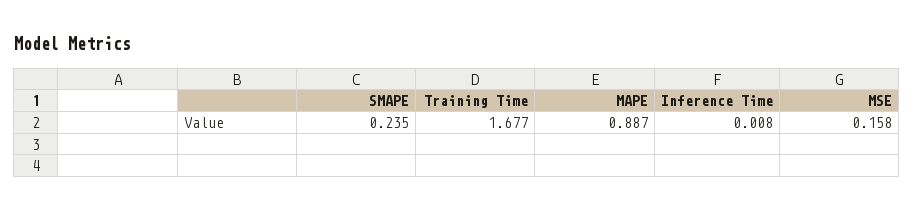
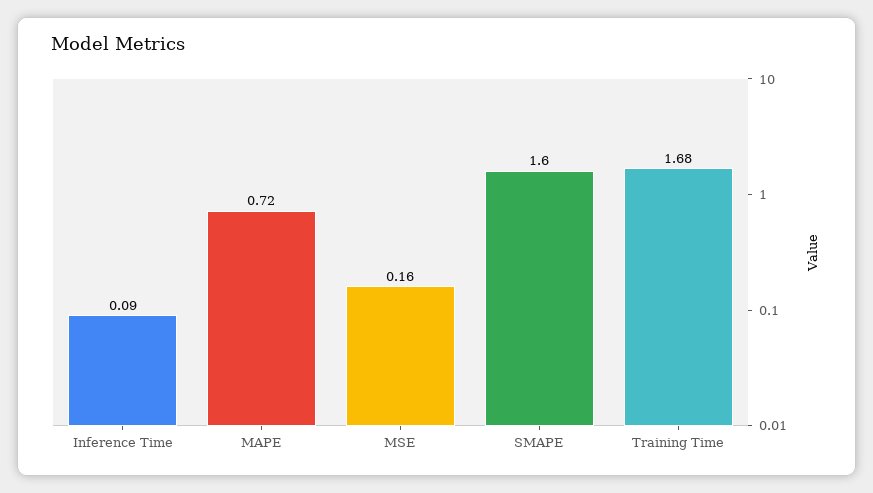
  {
-   "SMAPE": 0.235,
+   "SMAPE": 1.6,
    "Training Time": 1.677,
-   "MAPE": 0.887,
+   "MAPE": 0.72,
-   "Inference Time": 0.008,
+   "Inference Time": 0.09,
    "MSE": 0.158
  }

